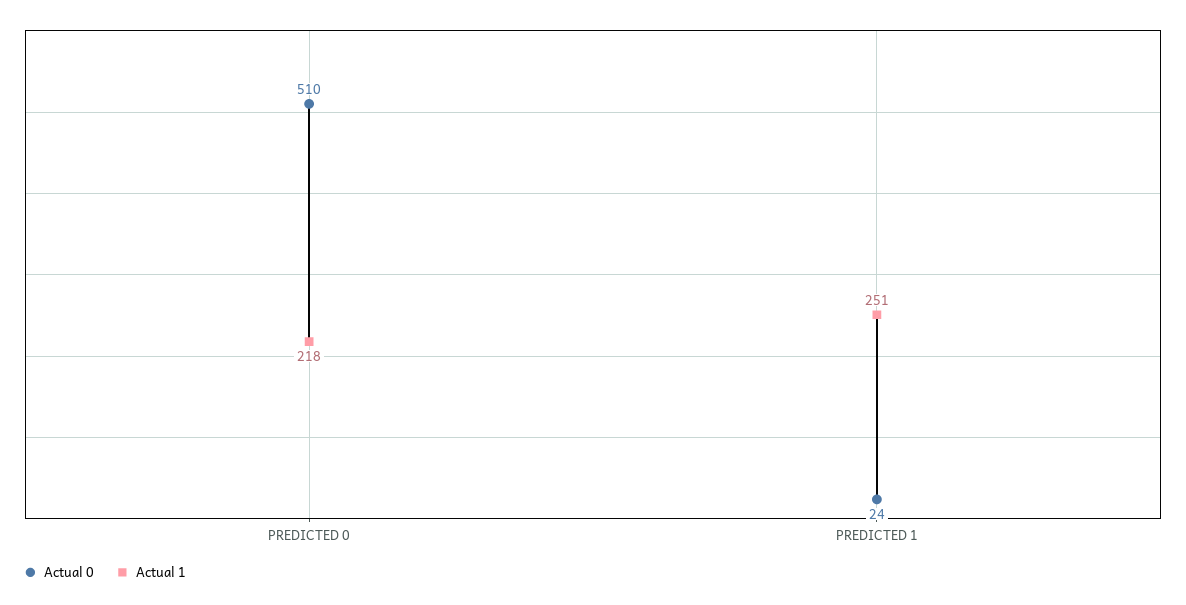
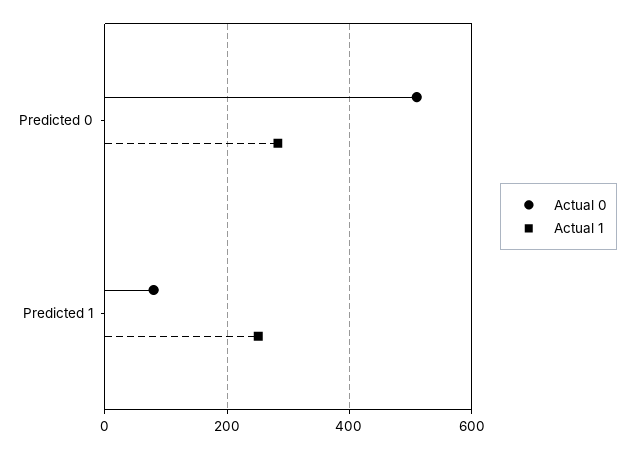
  {
    "Actual 0": {
      "PREDICTED 0": 510,
-     "PREDICTED 1": 24
+     "PREDICTED 1": 80
    },
    "Actual 1": {
-     "PREDICTED 0": 218,
+     "PREDICTED 0": 280,
      "PREDICTED 1": 251
    }
  }

